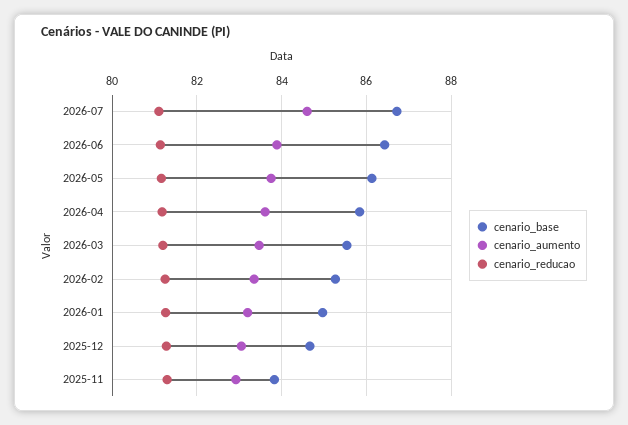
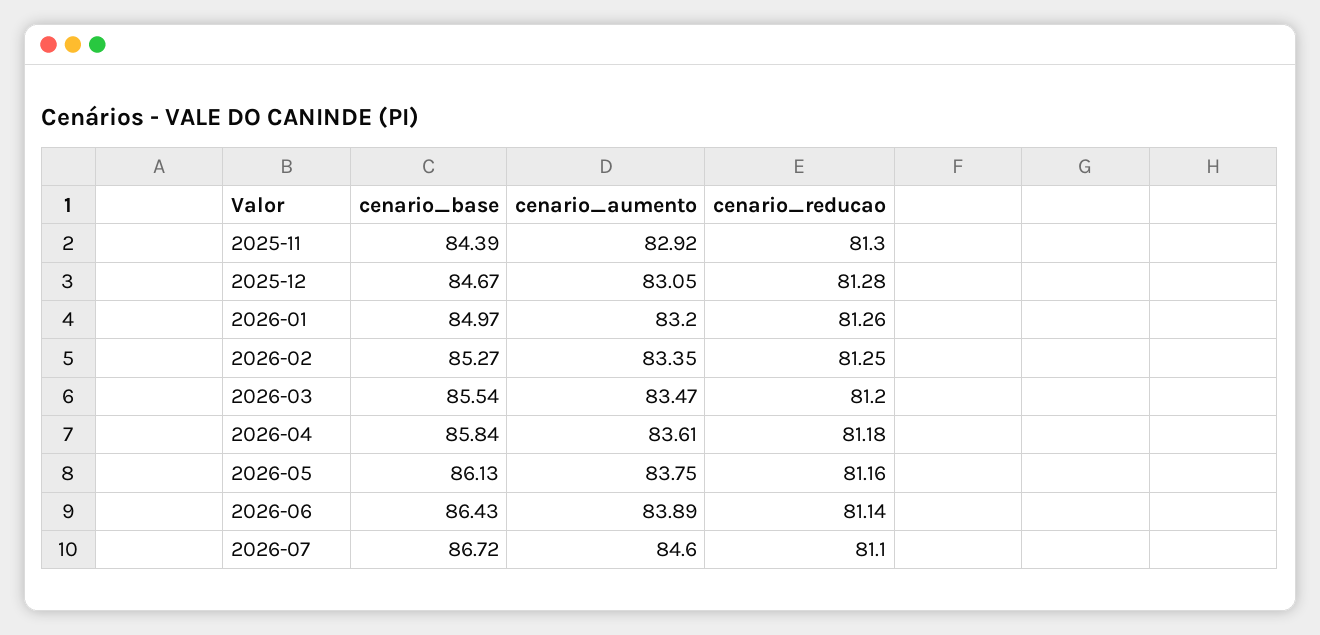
  {
    "cenario_base": {
      "2026-07": 86.72,
      "2026-06": 86.43,
      "2026-05": 86.13,
      "2026-04": 85.84,
      "2026-03": 85.54,
      "2026-02": 85.27,
      "2026-01": 84.97,
      "2025-12": 84.67,
-     "2025-11": 83.8
+     "2025-11": 84.39
    },
    "cenario_aumento": {
      "2026-07": 84.6,
      "2026-06": 83.89,
      "2026-05": 83.75,
      "2026-04": 83.61,
      "2026-03": 83.47,
      "2026-02": 83.35,
      "2026-01": 83.2,
      "2025-12": 83.05,
      "2025-11": 82.92
    },
    "cenario_reducao": {
      "2026-07": 81.1,
      "2026-06": 81.14,
      "2026-05": 81.16,
      "2026-04": 81.18,
      "2026-03": 81.2,
      "2026-02": 81.25,
      "2026-01": 81.26,
      "2025-12": 81.28,
      "2025-11": 81.3
    }
  }

